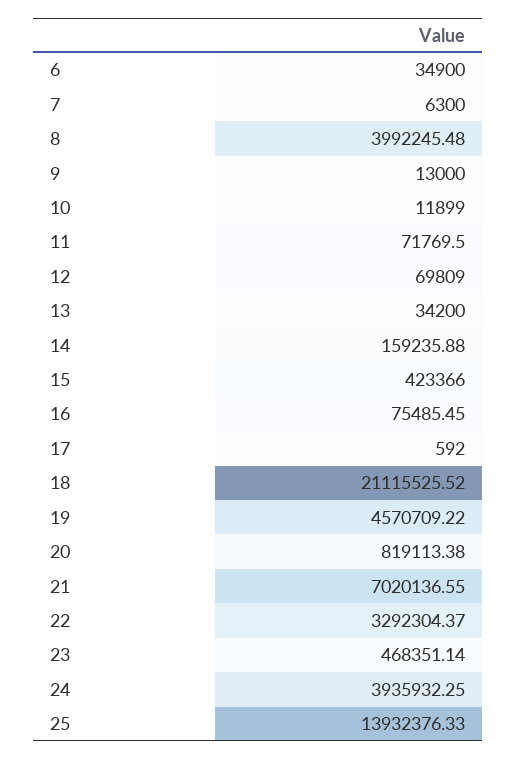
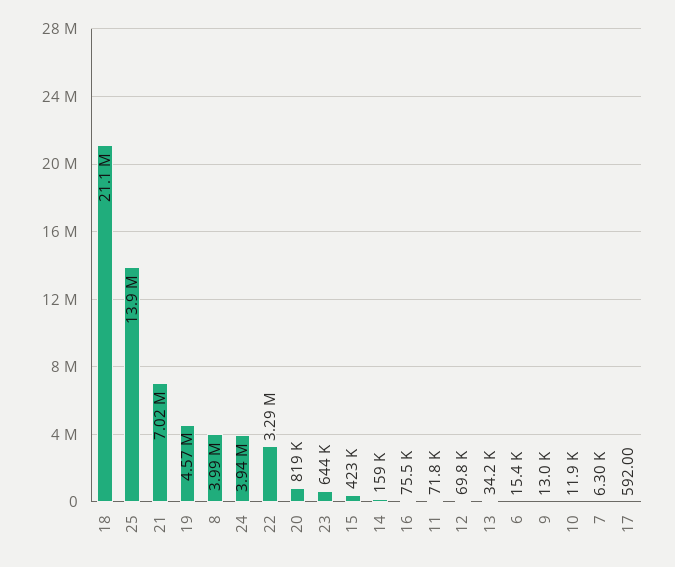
  {
-   "6": 34900,
+   "6": 15400,
    "7": 6300,
    "8": 3992245.48,
    "9": 13000,
    "10": 11899,
    "11": 71769.5,
    "12": 69809,
    "13": 34200,
    "14": 159235.88,
    "15": 423366,
    "16": 75485.45,
    "17": 592,
    "18": 21115525.52,
    "19": 4570709.22,
    "20": 819113.38,
    "21": 7020136.55,
    "22": 3292304.37,
-   "23": 468351.14,
+   "23": 644000,
    "24": 3935932.25,
    "25": 13932376.33
  }

